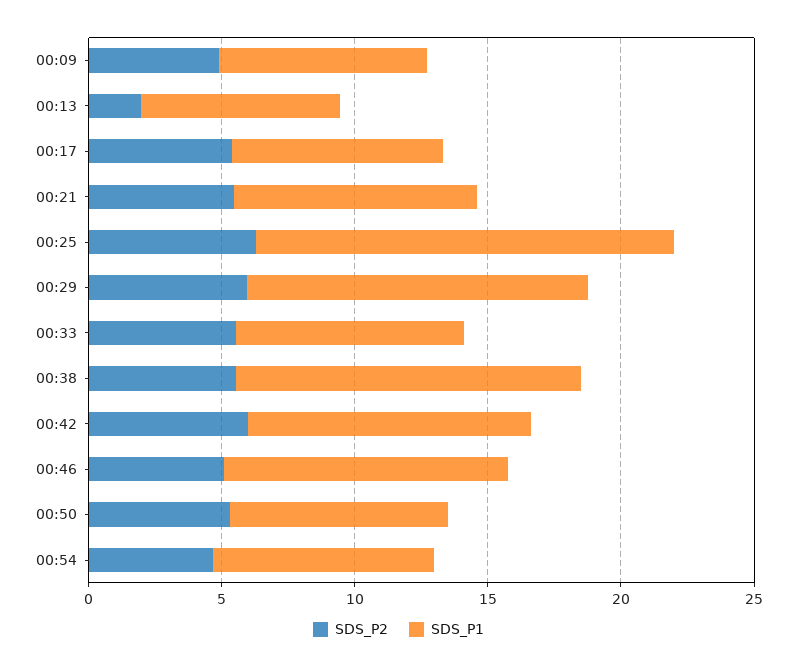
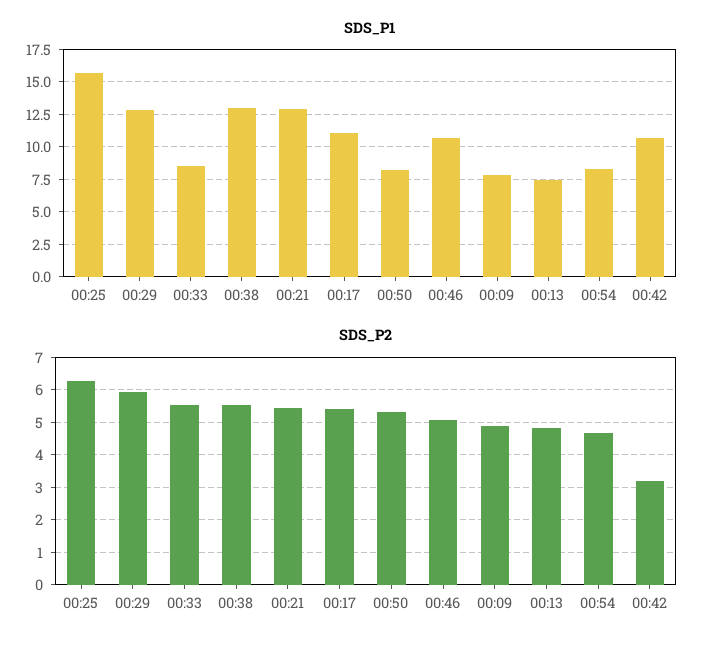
  {
    "SDS_P2": {
      "00:09": 5,
-     "00:13": 2,
+     "00:13": 4.8,
      "00:17": 5.4,
      "00:21": 5.4,
      "00:25": 6.2,
      "00:29": 6,
      "00:33": 5.6,
      "00:38": 5.6,
-     "00:42": 6,
+     "00:42": 3.2,
      "00:46": 5,
      "00:50": 5.4,
      "00:54": 4.6
    },
    "SDS_P1": {
      "00:09": 8,
      "00:13": 7.5,
-     "00:17": 8,
+     "00:17": 11,
-     "00:21": 9,
+     "00:21": 13,
      "00:25": 15.5,
      "00:29": 13,
      "00:33": 8.5,
      "00:38": 13,
      "00:42": 10.5,
      "00:46": 10.5,
      "00:50": 8,
      "00:54": 8.5
    }
  }

